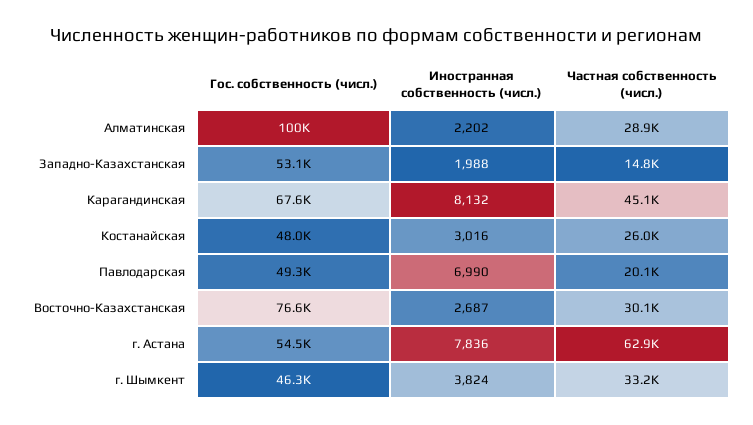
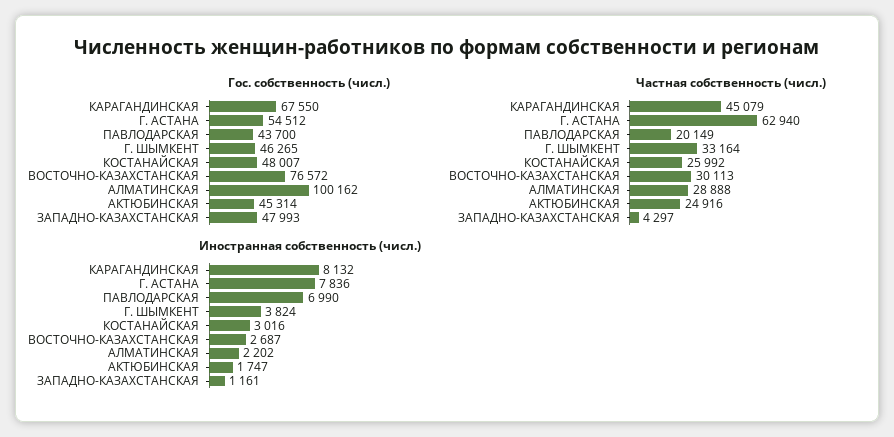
  {
    "Гос. собственность (числ.)": {
      "Алматинская": 100162,
-     "Западно-Казахстанская": 53100,
+     "Западно-Казахстанская": 47993,
      "Карагандинская": 67550,
      "Костанайская": 48007,
-     "Павлодарская": 49300,
+     "Павлодарская": 43700,
      "Восточно-Казахстанская": 76572,
      "г. Астана": 54512,
-     "г. Шымкент": 46265
+     "г. Шымкент": 46265,
+     "АКТЮБИНСКАЯ": 45314
    },
    "Иностранная собственность (числ.)": {
      "Алматинская": 2202,
-     "Западно-Казахстанская": 1988,
+     "Западно-Казахстанская": 1161,
      "Карагандинская": 8132,
      "Костанайская": 3016,
      "Павлодарская": 6990,
      "Восточно-Казахстанская": 2687,
      "г. Астана": 7836,
-     "г. Шымкент": 3824
+     "г. Шымкент": 3824,
+     "АКТЮБИНСКАЯ": 1747
    },
    "Частная собственность (числ.)": {
      "Алматинская": 28888,
-     "Западно-Казахстанская": 14800,
+     "Западно-Казахстанская": 4297,
      "Карагандинская": 45079,
      "Костанайская": 25992,
      "Павлодарская": 20149,
      "Восточно-Казахстанская": 30113,
      "г. Астана": 62940,
-     "г. Шымкент": 33164
+     "г. Шымкент": 33164,
+     "АКТЮБИНСКАЯ": 24916
    }
  }

